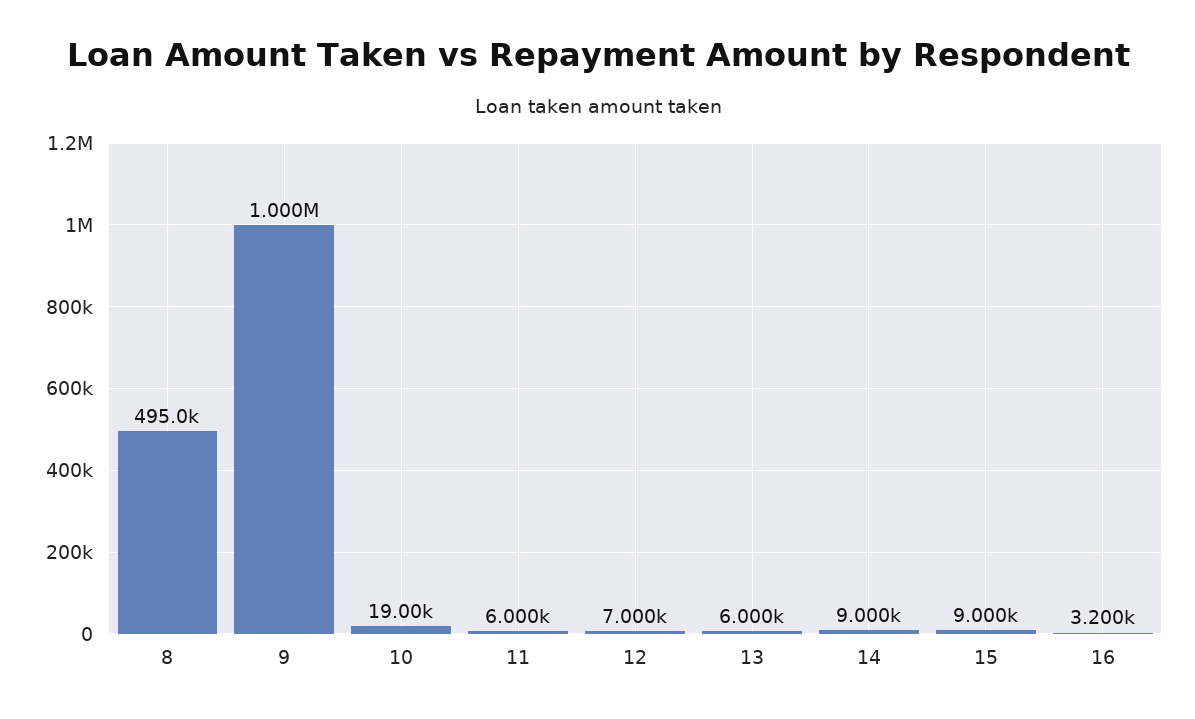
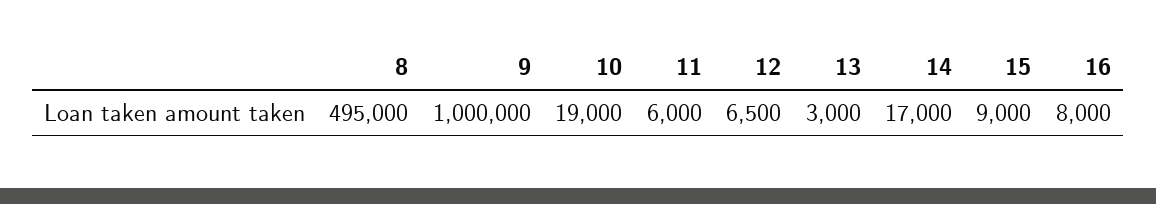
  {
    "8": 495000,
    "9": 1000000,
    "10": 19000,
    "11": 6000,
-   "12": 7000,
+   "12": 6500,
-   "13": 6000,
+   "13": 3000,
-   "14": 9000,
+   "14": 17000,
    "15": 9000,
-   "16": 3200
+   "16": 8000
  }

